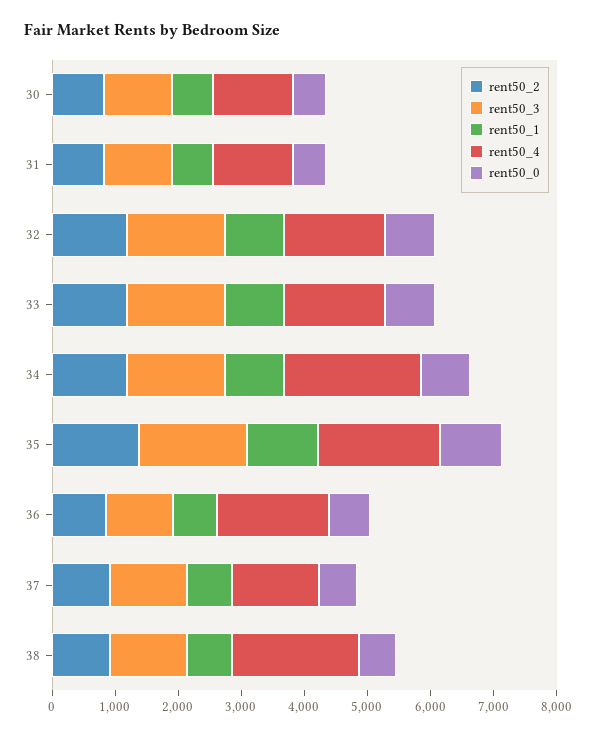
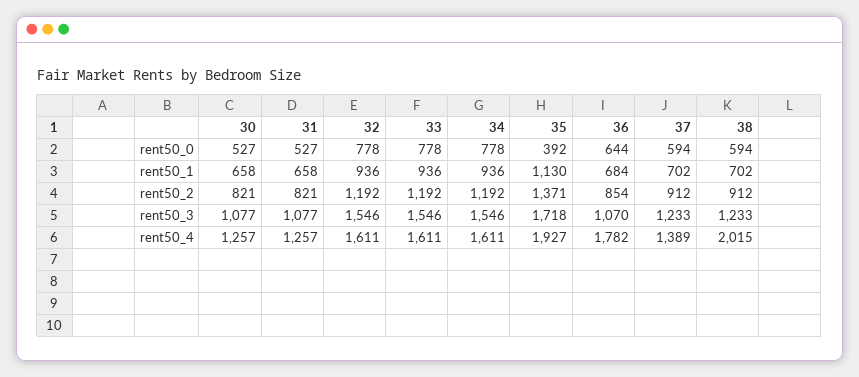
  {
    "rent50_2": {
      "30": 821,
      "31": 821,
      "32": 1192,
      "33": 1192,
      "34": 1192,
      "35": 1371,
      "36": 854,
      "37": 912,
      "38": 912
    },
    "rent50_3": {
      "30": 1077,
      "31": 1077,
      "32": 1546,
      "33": 1546,
      "34": 1546,
      "35": 1718,
      "36": 1070,
      "37": 1233,
      "38": 1233
    },
    "rent50_1": {
      "30": 658,
      "31": 658,
      "32": 936,
      "33": 936,
      "34": 936,
      "35": 1130,
      "36": 684,
      "37": 702,
      "38": 702
    },
    "rent50_4": {
      "30": 1257,
      "31": 1257,
      "32": 1611,
      "33": 1611,
-     "34": 2200,
+     "34": 1611,
      "35": 1927,
      "36": 1782,
      "37": 1389,
      "38": 2015
    },
    "rent50_0": {
      "30": 527,
      "31": 527,
      "32": 778,
      "33": 778,
      "34": 778,
-     "35": 1000,
+     "35": 392,
      "36": 644,
      "37": 594,
      "38": 594
    }
  }

